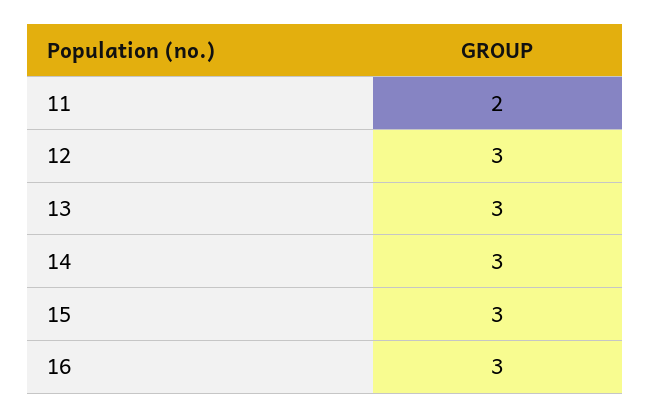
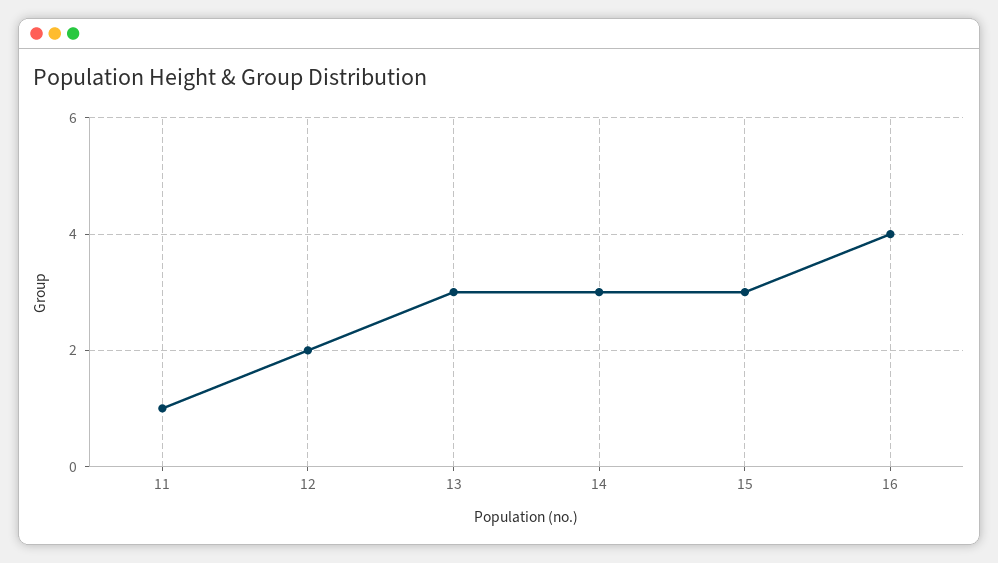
  {
-   "11": 2,
+   "11": 1,
-   "12": 3,
+   "12": 2,
    "13": 3,
    "14": 3,
    "15": 3,
-   "16": 3
+   "16": 4
  }

